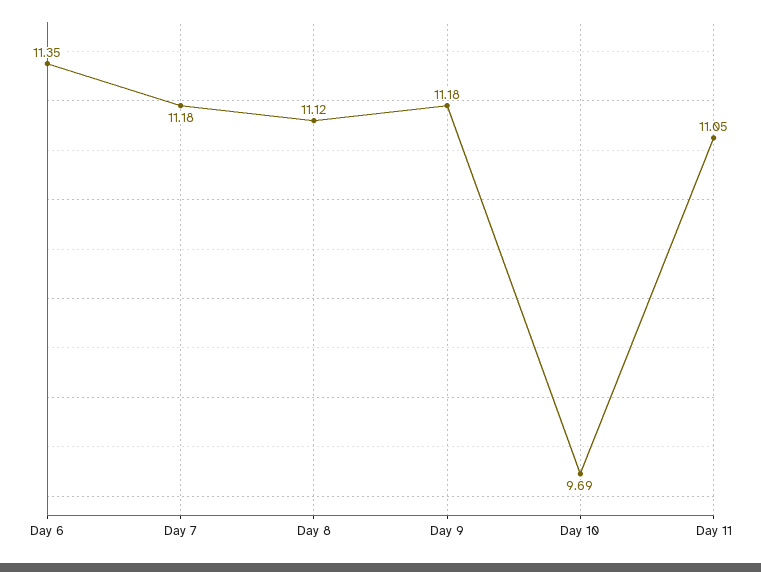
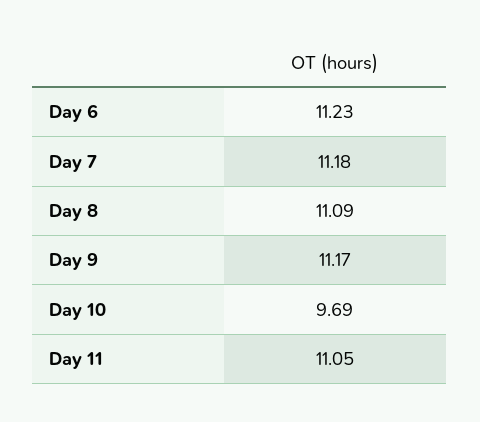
  {
-   "Day 6": 11.35,
+   "Day 6": 11.23,
    "Day 7": 11.18,
-   "Day 8": 11.12,
+   "Day 8": 11.09,
-   "Day 9": 11.18,
+   "Day 9": 11.17,
    "Day 10": 9.69,
    "Day 11": 11.05
  }

